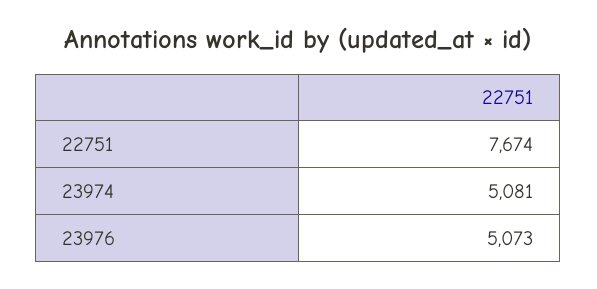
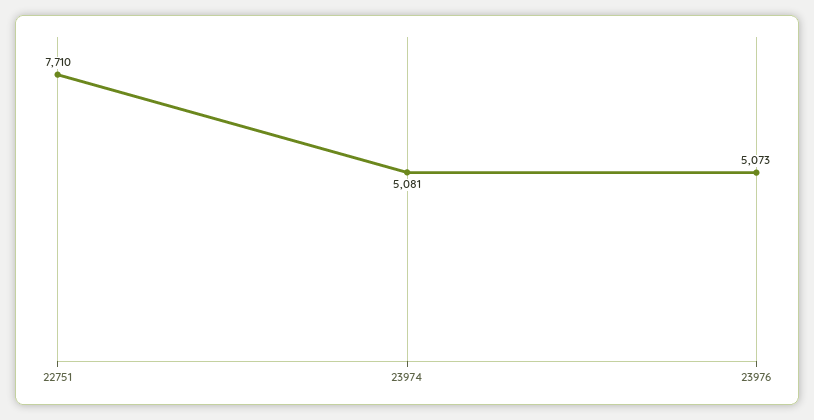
  {
-   "22751": 7674,
+   "22751": 7710,
    "23974": 5081,
    "23976": 5073
  }

